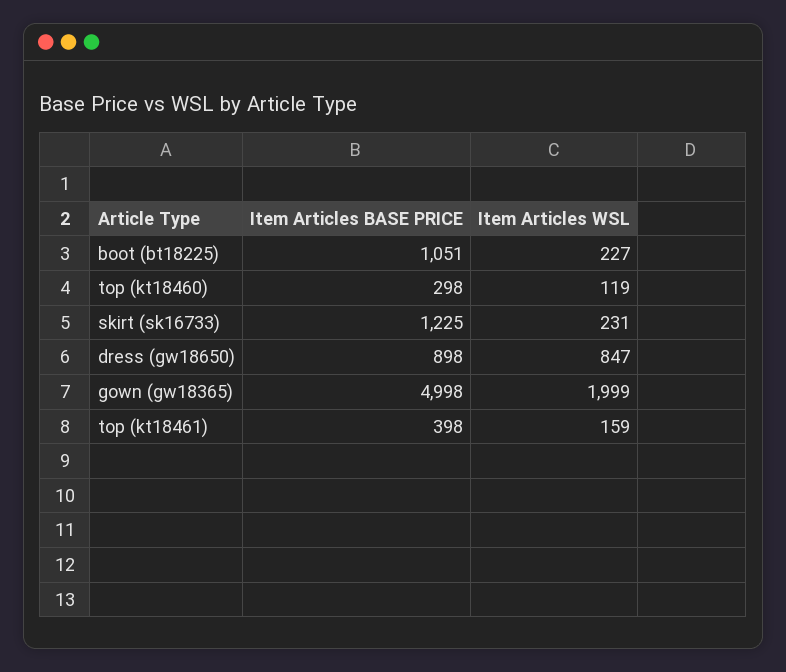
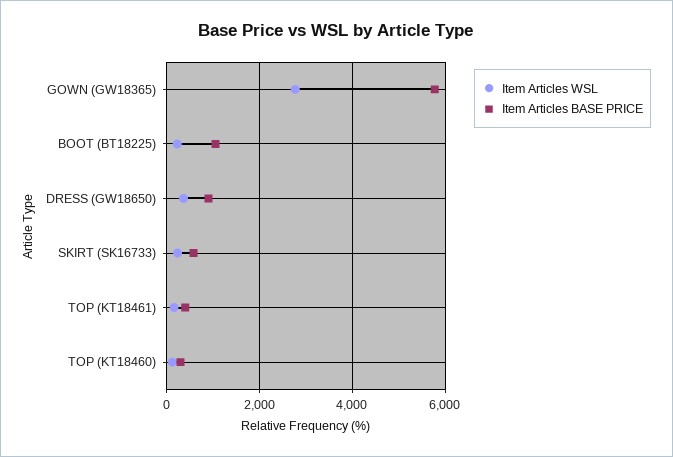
  {
    "Item Articles BASE PRICE": {
      "boot (bt18225)": 1051,
      "top (kt18460)": 298,
-     "skirt (sk16733)": 1225,
+     "skirt (sk16733)": 600,
      "dress (gw18650)": 898,
-     "gown (gw18365)": 4998,
+     "gown (gw18365)": 5800,
      "top (kt18461)": 398
    },
    "Item Articles WSL": {
      "boot (bt18225)": 227,
      "top (kt18460)": 119,
      "skirt (sk16733)": 231,
-     "dress (gw18650)": 847,
+     "dress (gw18650)": 400,
-     "gown (gw18365)": 1999,
+     "gown (gw18365)": 2800,
      "top (kt18461)": 159
    }
  }

